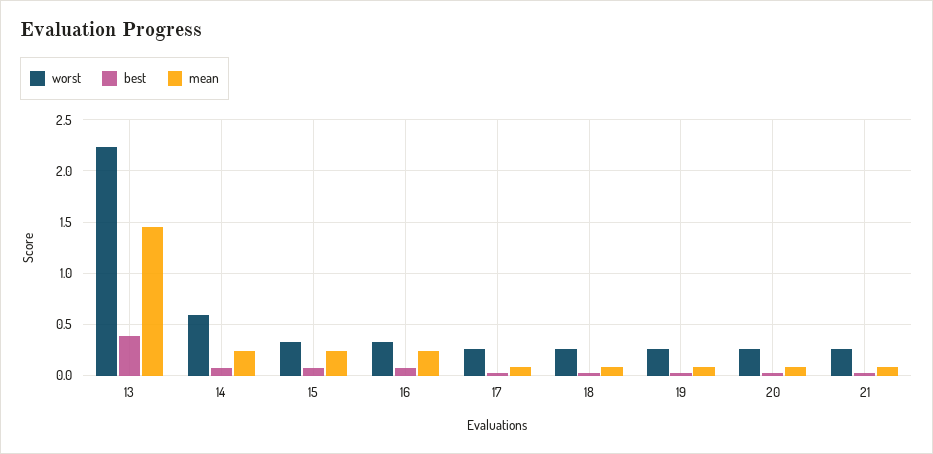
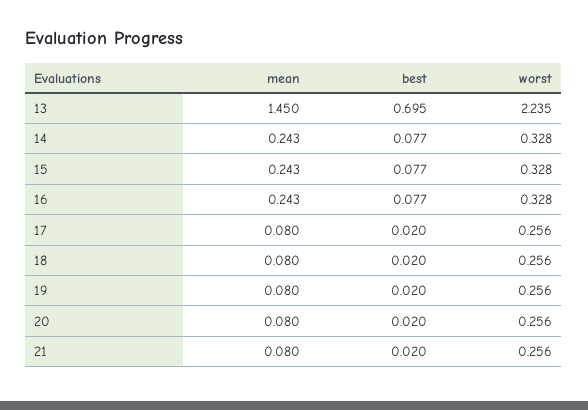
  {
    "worst": {
      "13": 2.235,
-     "14": 0.6,
+     "14": 0.328,
      "15": 0.328,
      "16": 0.328,
      "17": 0.256,
      "18": 0.256,
      "19": 0.256,
      "20": 0.256,
      "21": 0.256
    },
    "best": {
-     "13": 0.4,
+     "13": 0.695,
      "14": 0.077,
      "15": 0.077,
      "16": 0.077,
      "17": 0.02,
      "18": 0.02,
      "19": 0.02,
      "20": 0.02,
      "21": 0.02
    },
    "mean": {
      "13": 1.45,
      "14": 0.243,
      "15": 0.243,
      "16": 0.243,
      "17": 0.08,
      "18": 0.08,
      "19": 0.08,
      "20": 0.08,
      "21": 0.08
    }
  }

